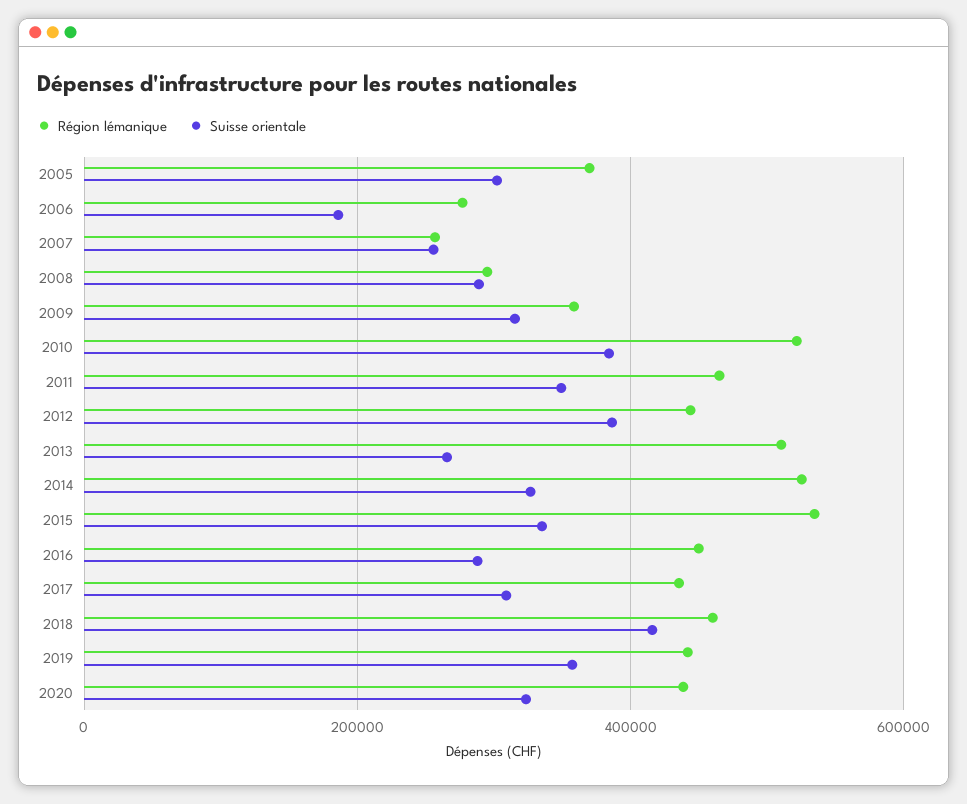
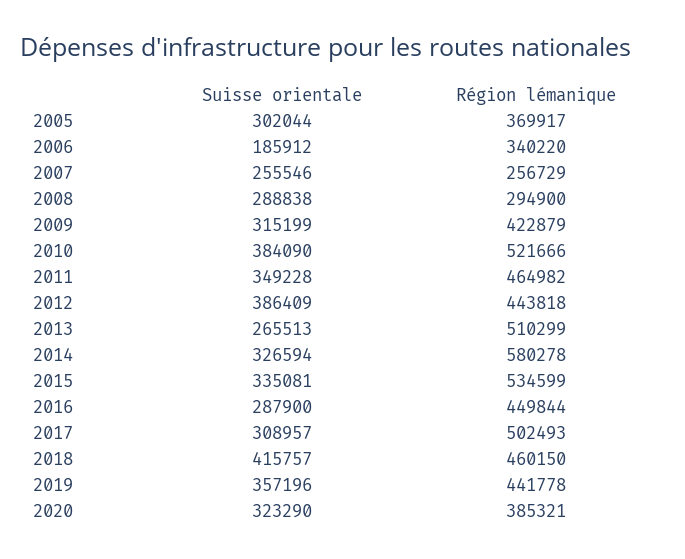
  {
    "Région lémanique": {
      "2005": 369917,
-     "2006": 280000,
+     "2006": 340220,
      "2007": 256729,
      "2008": 294900,
-     "2009": 360000,
+     "2009": 422879,
      "2010": 521666,
      "2011": 464982,
      "2012": 443818,
      "2013": 510299,
-     "2014": 520000,
+     "2014": 580278,
      "2015": 534599,
      "2016": 449844,
-     "2017": 440000,
+     "2017": 502493,
      "2018": 460150,
      "2019": 441778,
-     "2020": 440000
+     "2020": 385321
    },
    "Suisse orientale": {
      "2005": 302044,
      "2006": 185912,
      "2007": 255546,
      "2008": 288838,
      "2009": 315199,
      "2010": 384090,
      "2011": 349228,
      "2012": 386409,
      "2013": 265513,
      "2014": 326594,
      "2015": 335081,
      "2016": 287900,
      "2017": 308957,
      "2018": 415757,
      "2019": 357196,
      "2020": 323290
    }
  }

